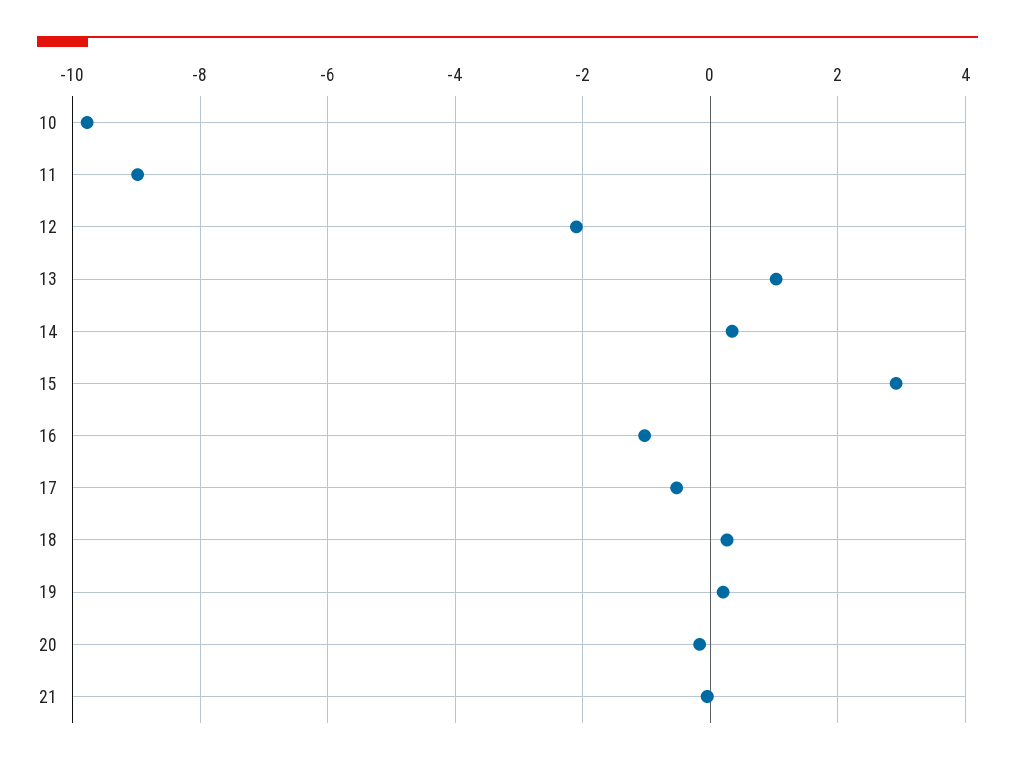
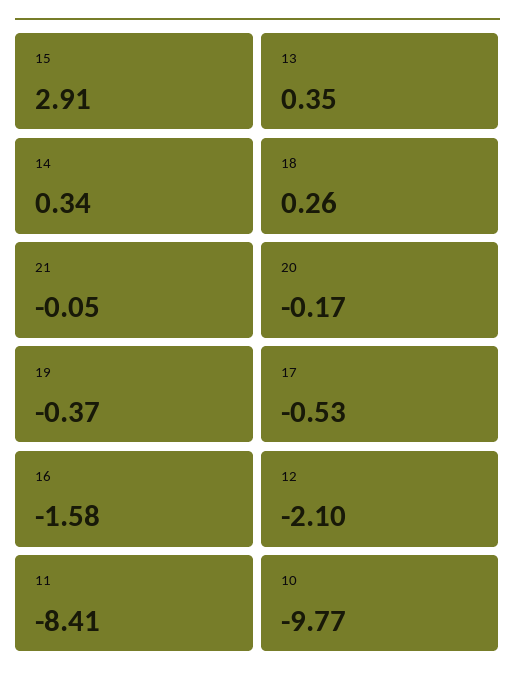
  {
    "10": -9.77,
-   "11": -9,
+   "11": -8.41,
    "12": -2.1,
-   "13": 1,
+   "13": 0.35,
    "14": 0.34,
    "15": 2.91,
-   "16": -1,
+   "16": -1.58,
    "17": -0.53,
    "18": 0.26,
-   "19": 0.2,
+   "19": -0.37,
    "20": -0.17,
    "21": -0.05
  }

